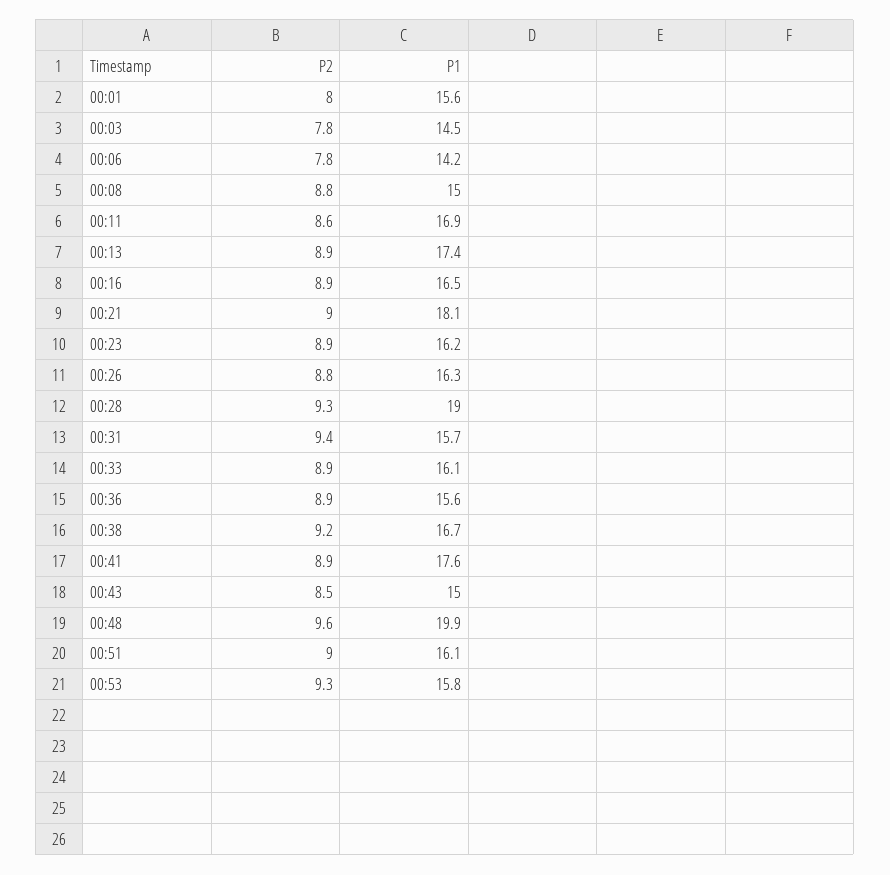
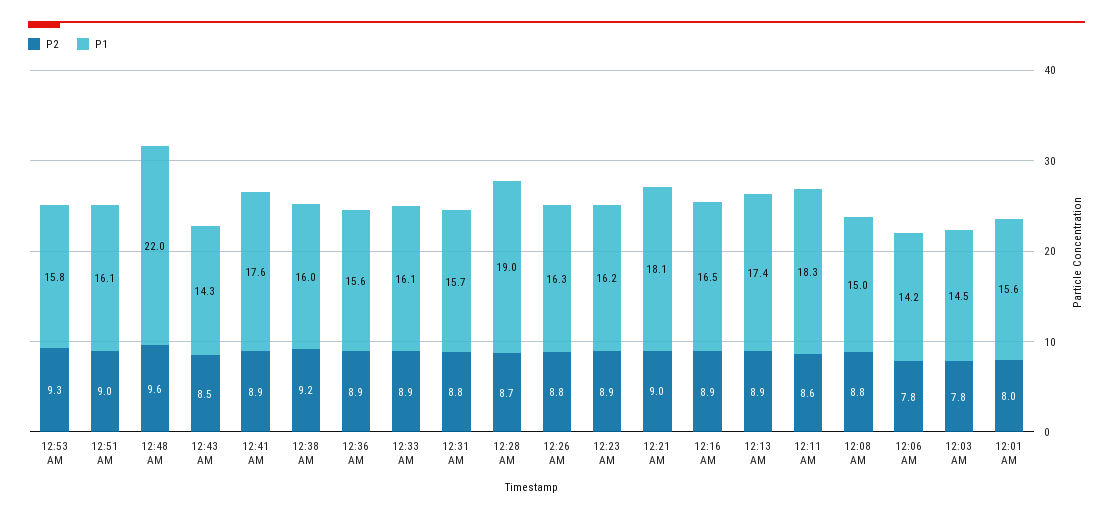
  {
    "P2": {
      "00:01": 8,
      "00:03": 7.8,
      "00:06": 7.8,
      "00:08": 8.8,
      "00:11": 8.6,
      "00:13": 8.9,
      "00:16": 8.9,
      "00:21": 9,
      "00:23": 8.9,
      "00:26": 8.8,
-     "00:28": 9.3,
+     "00:28": 8.7,
-     "00:31": 9.4,
+     "00:31": 8.8,
      "00:33": 8.9,
      "00:36": 8.9,
      "00:38": 9.2,
      "00:41": 8.9,
      "00:43": 8.5,
      "00:48": 9.6,
      "00:51": 9,
      "00:53": 9.3
    },
    "P1": {
      "00:01": 15.6,
      "00:03": 14.5,
      "00:06": 14.2,
      "00:08": 15,
-     "00:11": 16.9,
+     "00:11": 18.3,
      "00:13": 17.4,
      "00:16": 16.5,
      "00:21": 18.1,
      "00:23": 16.2,
      "00:26": 16.3,
      "00:28": 19,
      "00:31": 15.7,
      "00:33": 16.1,
      "00:36": 15.6,
-     "00:38": 16.7,
+     "00:38": 16,
      "00:41": 17.6,
-     "00:43": 15,
+     "00:43": 14.3,
-     "00:48": 19.9,
+     "00:48": 22,
      "00:51": 16.1,
      "00:53": 15.8
    }
  }

